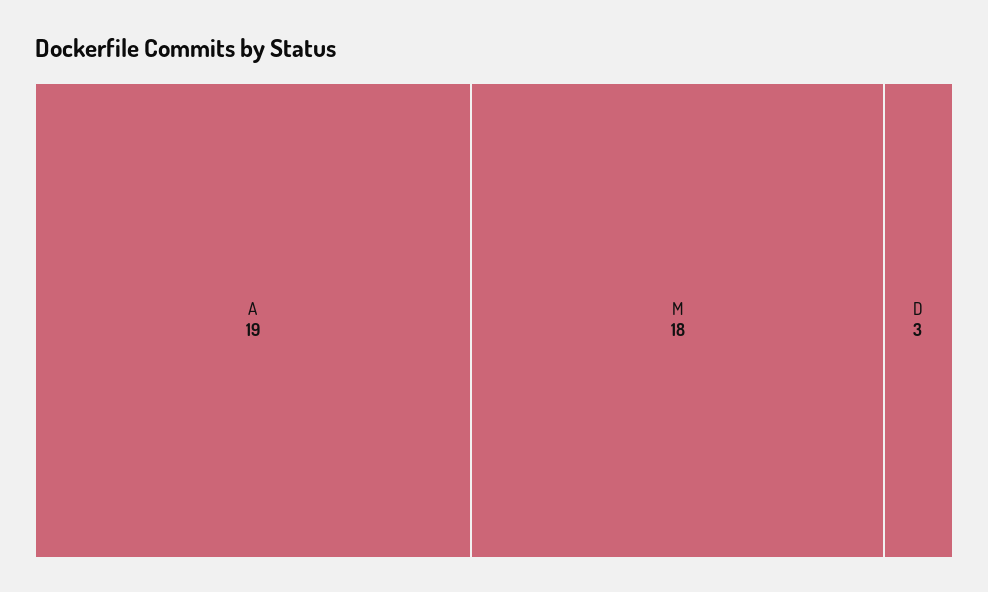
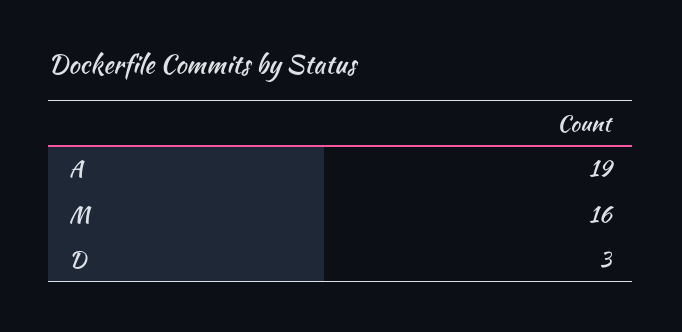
  {
    "A": 19,
-   "M": 18,
+   "M": 16,
    "D": 3
  }

